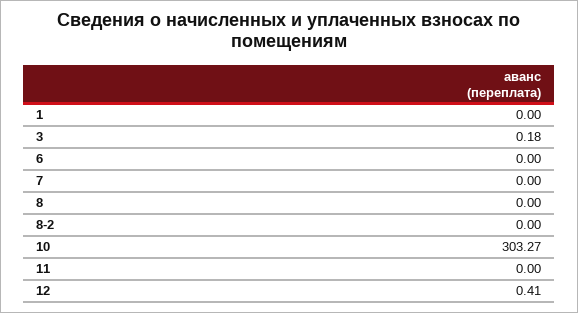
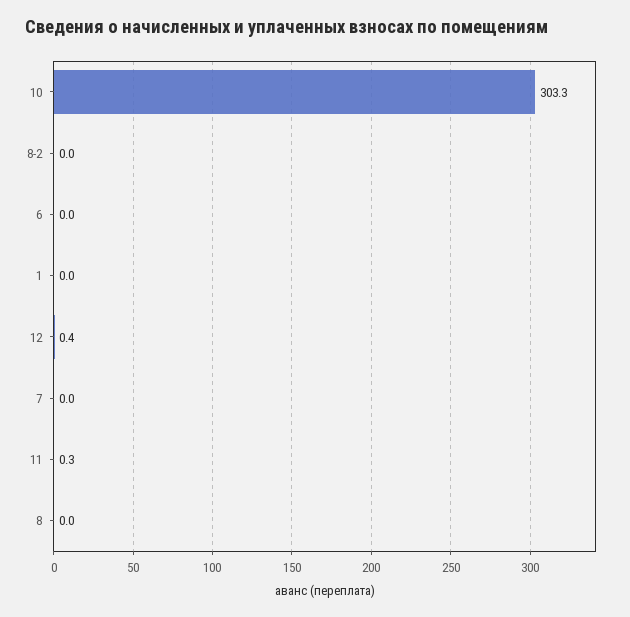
  {
    "1": 0,
-   "3": 0.18,
    "6": 0,
    "7": 0,
    "8": 0,
    "8-2": 0,
    "10": 303.27,
-   "11": 0,
+   "11": 0.3,
    "12": 0.41
  }

